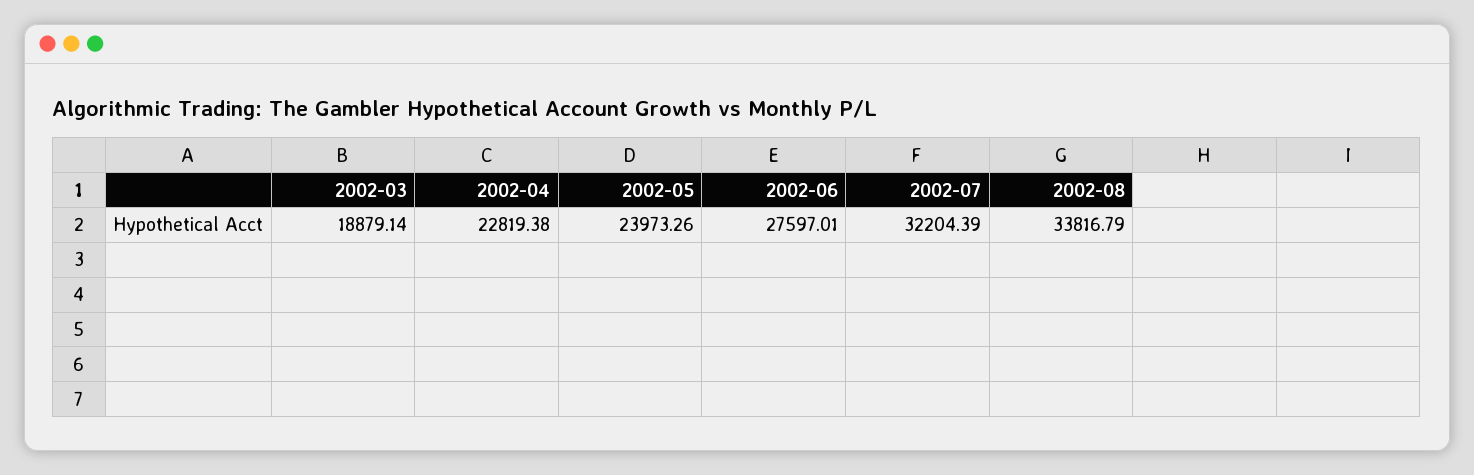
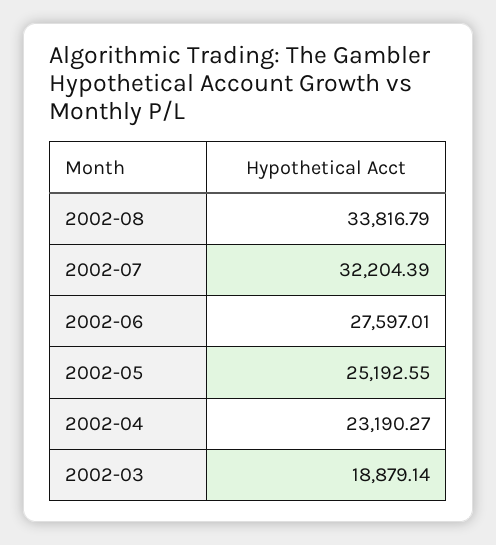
  {
    "2002-03": 18879.14,
-   "2002-04": 22819.38,
+   "2002-04": 23190.27,
-   "2002-05": 23973.26,
+   "2002-05": 25192.55,
    "2002-06": 27597.01,
    "2002-07": 32204.39,
    "2002-08": 33816.79
  }

